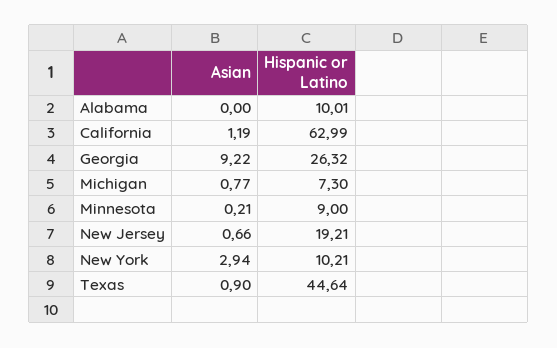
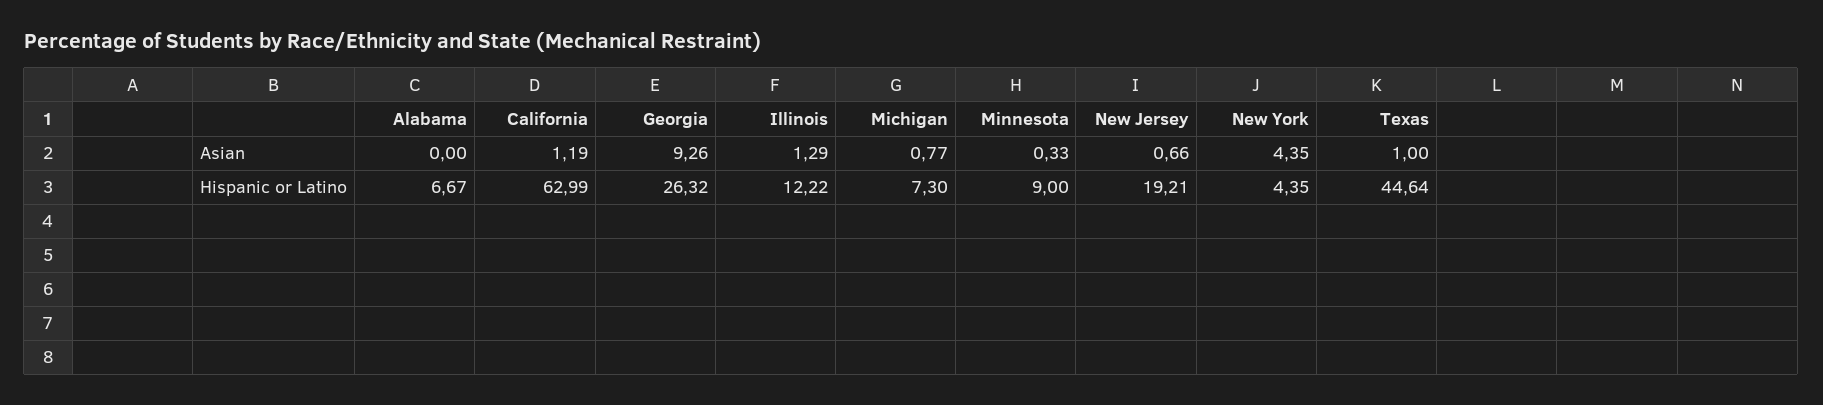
  {
    "Asian": {
      "Alabama": 0,
      "California": 1.19,
-     "Georgia": 9.22,
+     "Georgia": 9.26,
      "Michigan": 0.77,
-     "Minnesota": 0.21,
+     "Minnesota": 0.33,
      "New Jersey": 0.66,
-     "New York": 2.94,
+     "New York": 4.35,
-     "Texas": 0.9
+     "Texas": 1,
+     "Illinois": 1.29
    },
    "Hispanic or Latino": {
-     "Alabama": 10.01,
+     "Alabama": 6.67,
      "California": 62.99,
      "Georgia": 26.32,
      "Michigan": 7.3,
      "Minnesota": 9,
      "New Jersey": 19.21,
-     "New York": 10.21,
+     "New York": 4.35,
-     "Texas": 44.64
+     "Texas": 44.64,
+     "Illinois": 12.22
    }
  }

